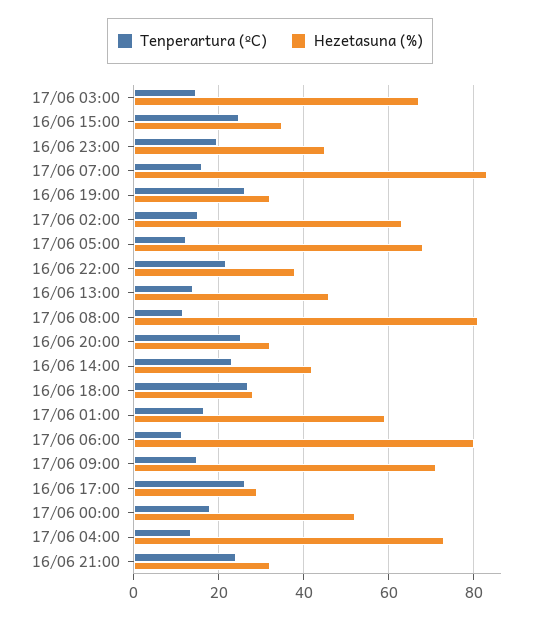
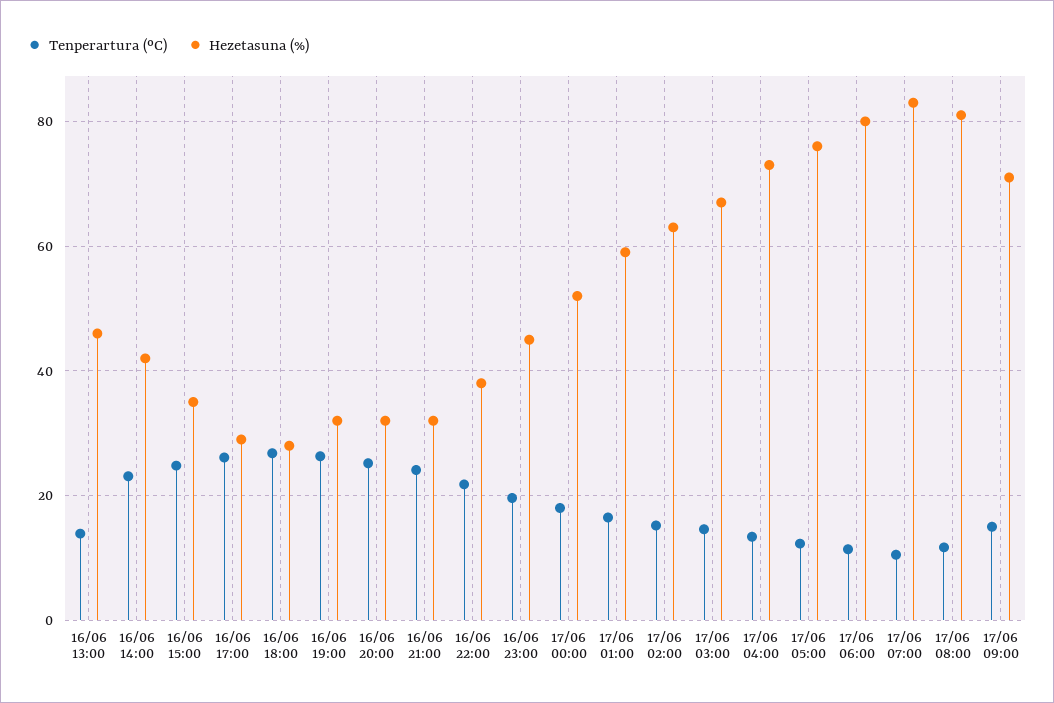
  {
    "Tenperartura (ºC)": {
      "17/06 03:00": 14,
      "16/06 15:00": 24,
      "16/06 23:00": 20,
-     "17/06 07:00": 16,
+     "17/06 07:00": 10,
      "16/06 19:00": 26,
      "17/06 02:00": 16,
      "17/06 05:00": 12,
      "16/06 22:00": 22,
      "16/06 13:00": 14,
      "17/06 08:00": 12,
      "16/06 20:00": 26,
      "16/06 14:00": 24,
      "16/06 18:00": 26,
      "17/06 01:00": 16,
      "17/06 06:00": 12,
      "17/06 09:00": 16,
      "16/06 17:00": 26,
      "17/06 00:00": 18,
      "17/06 04:00": 14,
      "16/06 21:00": 24
    },
    "Hezetasuna (%)": {
      "17/06 03:00": 68,
      "16/06 15:00": 36,
      "16/06 23:00": 46,
      "17/06 07:00": 84,
      "16/06 19:00": 32,
      "17/06 02:00": 64,
-     "17/06 05:00": 68,
+     "17/06 05:00": 76,
      "16/06 22:00": 38,
      "16/06 13:00": 46,
      "17/06 08:00": 82,
      "16/06 20:00": 32,
      "16/06 14:00": 42,
      "16/06 18:00": 28,
      "17/06 01:00": 60,
      "17/06 06:00": 80,
      "17/06 09:00": 72,
      "16/06 17:00": 30,
      "17/06 00:00": 52,
      "17/06 04:00": 74,
      "16/06 21:00": 32
    }
  }

